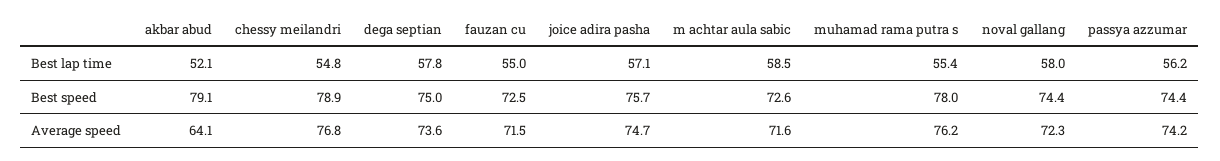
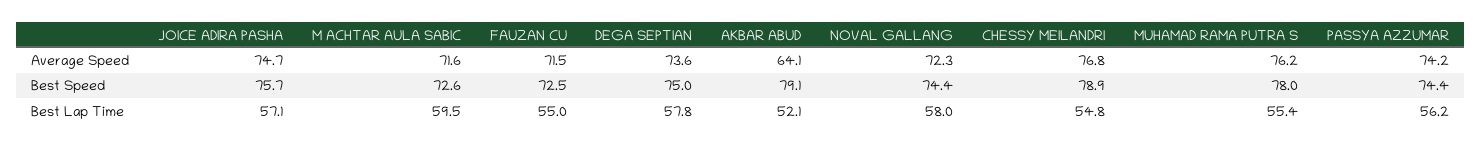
  {
    "akbar abud": {
      "Best lap time": 52.1,
      "Best speed": 79.1,
      "Average speed": 64.1
    },
    "chessy meilandri": {
      "Best lap time": 54.8,
      "Best speed": 78.9,
      "Average speed": 76.8
    },
    "dega septian": {
      "Best lap time": 57.8,
      "Best speed": 75,
      "Average speed": 73.6
    },
    "fauzan cu": {
      "Best lap time": 55,
      "Best speed": 72.5,
      "Average speed": 71.5
    },
    "joice adira pasha": {
      "Best lap time": 57.1,
      "Best speed": 75.7,
      "Average speed": 74.7
    },
    "m achtar aula sabic": {
-     "Best lap time": 58.5,
+     "Best lap time": 59.5,
      "Best speed": 72.6,
      "Average speed": 71.6
    },
    "muhamad rama putra s": {
      "Best lap time": 55.4,
      "Best speed": 78,
      "Average speed": 76.2
    },
    "noval gallang": {
      "Best lap time": 58,
      "Best speed": 74.4,
      "Average speed": 72.3
    },
    "passya azzumar": {
      "Best lap time": 56.2,
      "Best speed": 74.4,
      "Average speed": 74.2
    }
  }

